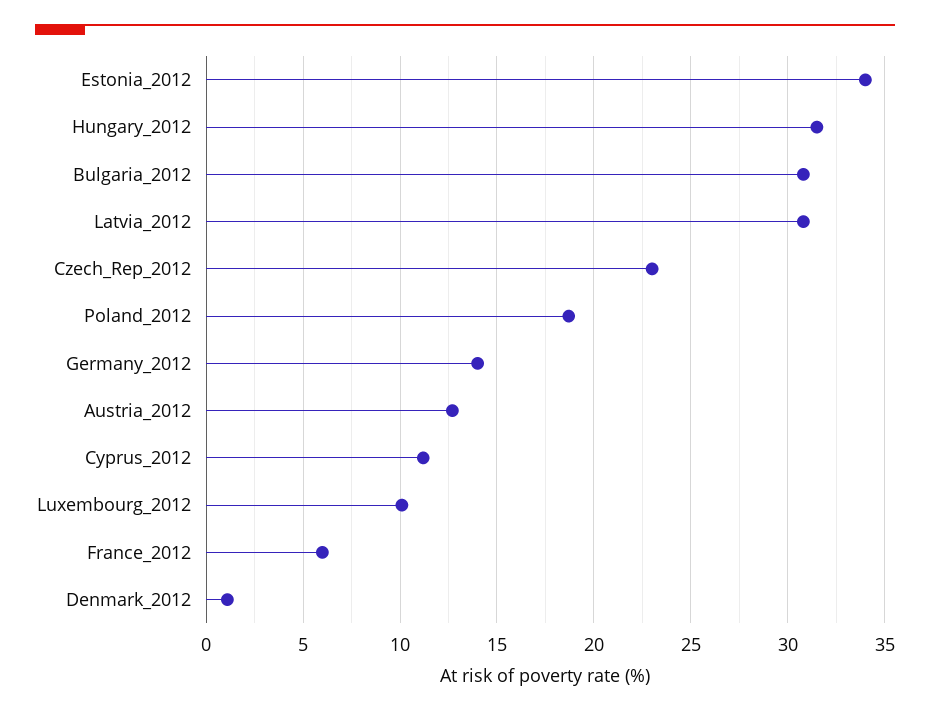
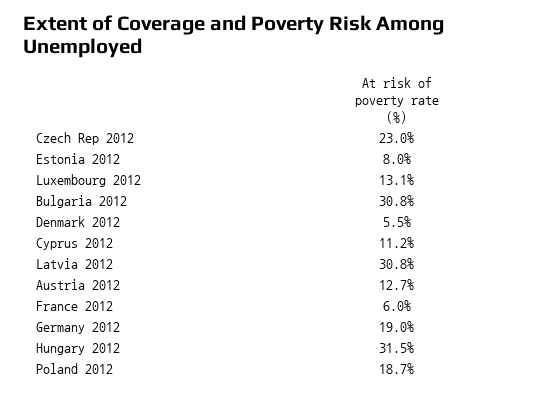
  {
-   "Estonia_2012": 34,
+   "Estonia_2012": 8,
    "Hungary_2012": 31.5,
    "Bulgaria_2012": 30.8,
    "Latvia_2012": 30.8,
    "Czech_Rep_2012": 23,
    "Poland_2012": 18.7,
-   "Germany_2012": 14,
+   "Germany_2012": 19,
    "Austria_2012": 12.7,
    "Cyprus_2012": 11.2,
-   "Luxembourg_2012": 10,
+   "Luxembourg_2012": 13.1,
    "France_2012": 6,
-   "Denmark_2012": 1
+   "Denmark_2012": 5.5
  }

